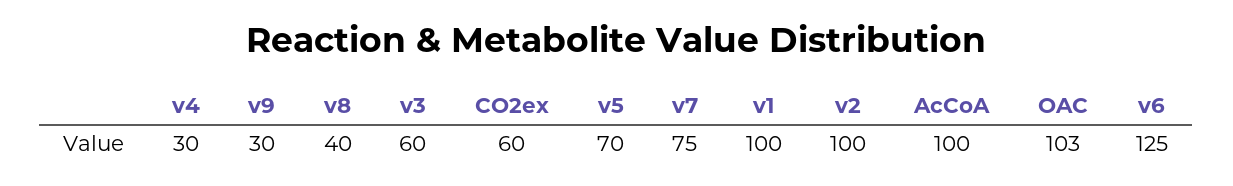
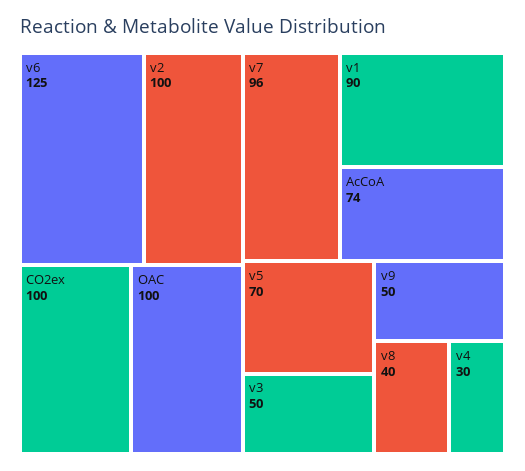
  {
    "v4": 30,
-   "v9": 30,
+   "v9": 50,
    "v8": 40,
-   "v3": 60,
+   "v3": 50,
-   "CO2ex": 60,
+   "CO2ex": 100,
    "v5": 70,
-   "v7": 75,
+   "v7": 96,
-   "v1": 100,
+   "v1": 90,
    "v2": 100,
-   "AcCoA": 100,
+   "AcCoA": 74,
-   "OAC": 103,
+   "OAC": 100,
    "v6": 125
  }

